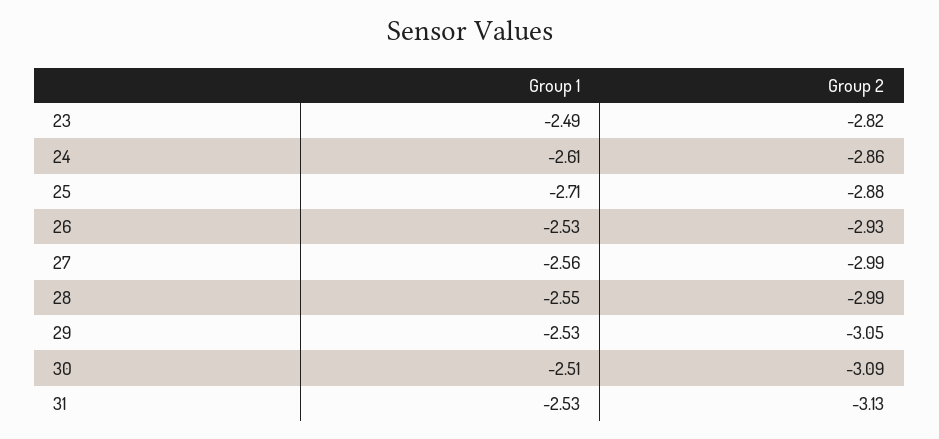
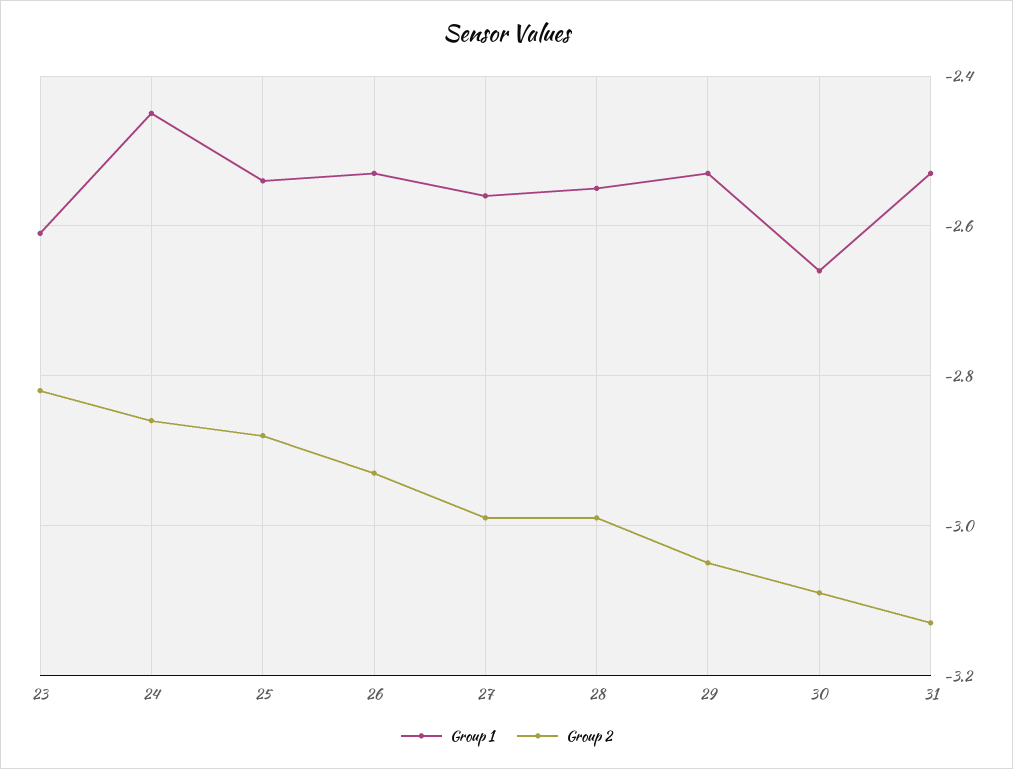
  {
    "Group 1": {
-     "23": -2.49,
+     "23": -2.6,
-     "24": -2.61,
+     "24": -2.45,
-     "25": -2.71,
+     "25": -2.55,
      "26": -2.53,
      "27": -2.56,
      "28": -2.55,
      "29": -2.53,
-     "30": -2.51,
+     "30": -2.65,
      "31": -2.53
    },
    "Group 2": {
      "23": -2.82,
      "24": -2.86,
      "25": -2.88,
      "26": -2.93,
      "27": -2.99,
      "28": -2.99,
      "29": -3.05,
      "30": -3.09,
      "31": -3.13
    }
  }

